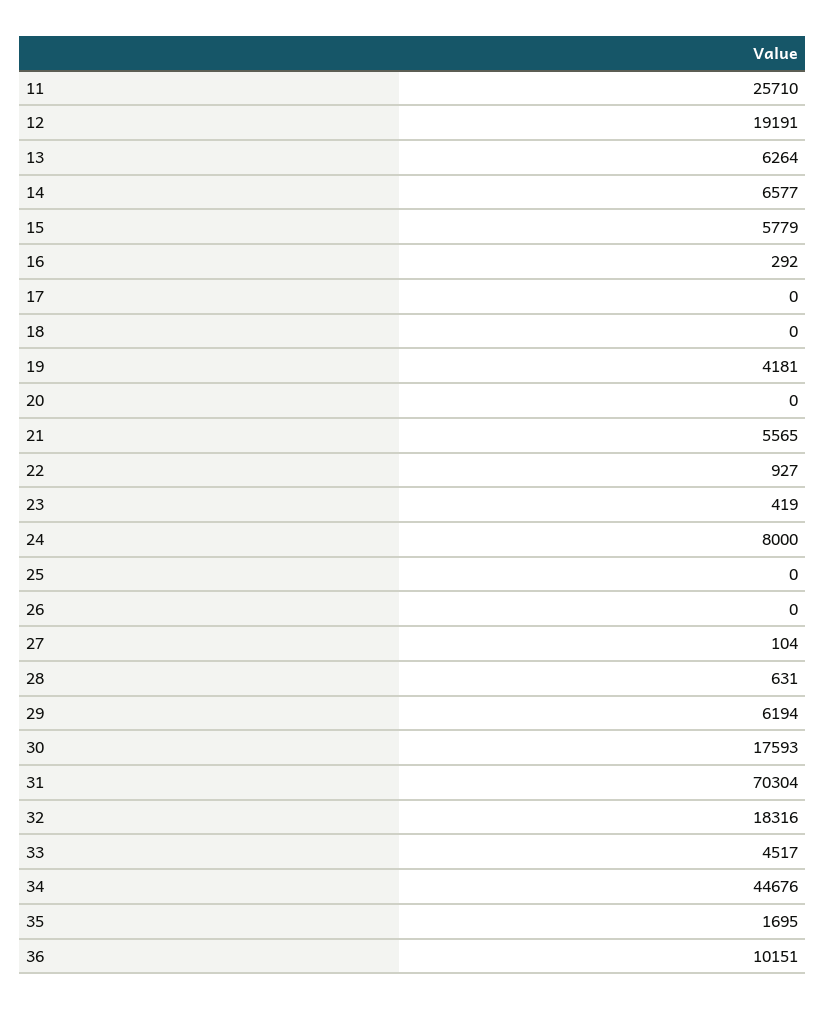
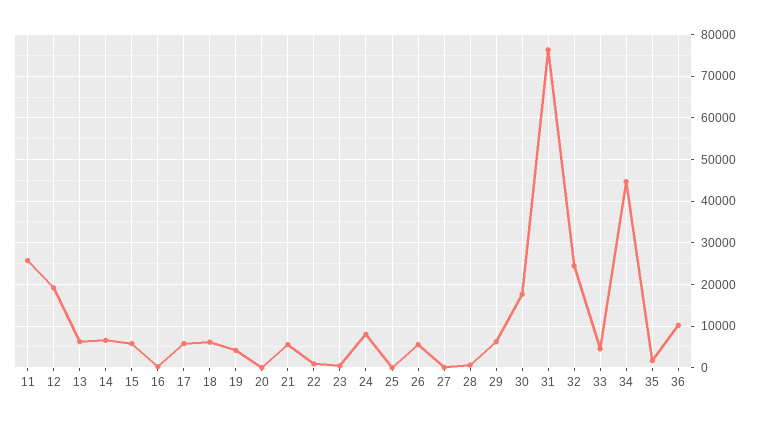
  {
    "11": 25710,
    "12": 19191,
    "13": 6264,
    "14": 6577,
    "15": 5779,
    "16": 292,
-   "17": 0,
+   "17": 6000,
-   "18": 0,
+   "18": 6000,
    "19": 4181,
    "20": 0,
    "21": 5565,
    "22": 927,
    "23": 419,
    "24": 8000,
    "25": 0,
-   "26": 0,
+   "26": 6000,
    "27": 104,
    "28": 631,
    "29": 6194,
    "30": 17593,
-   "31": 70304,
+   "31": 76000,
-   "32": 18316,
+   "32": 24000,
    "33": 4517,
    "34": 44676,
    "35": 1695,
    "36": 10151
  }

